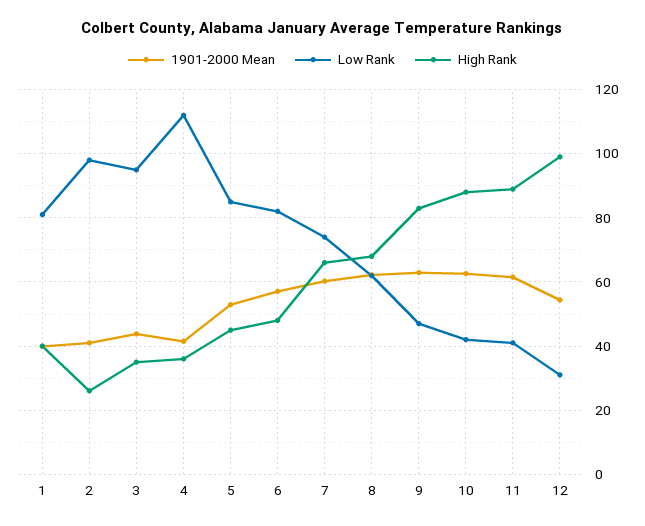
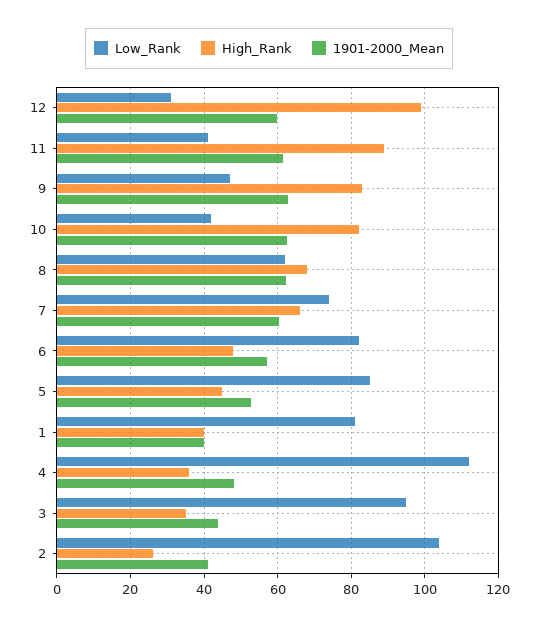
  {
    "1901-2000 Mean": {
      "1": 40,
      "2": 42,
      "3": 44,
-     "4": 42,
+     "4": 48,
      "5": 52,
      "6": 58,
      "7": 60,
      "8": 62,
      "9": 62,
      "10": 62,
      "11": 62,
-     "12": 54
+     "12": 60
    },
    "Low Rank": {
      "1": 82,
-     "2": 98,
+     "2": 104,
      "3": 96,
      "4": 112,
      "5": 86,
      "6": 82,
      "7": 74,
      "8": 62,
      "9": 48,
      "10": 42,
      "11": 42,
      "12": 32
    },
    "High Rank": {
      "1": 40,
      "2": 26,
      "3": 36,
      "4": 36,
      "5": 46,
      "6": 48,
      "7": 66,
      "8": 68,
      "9": 84,
-     "10": 88,
+     "10": 82,
      "11": 90,
      "12": 100
    }
  }

